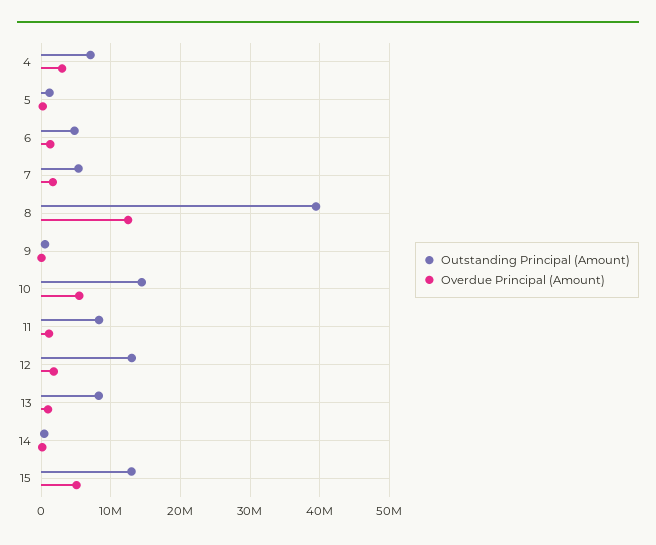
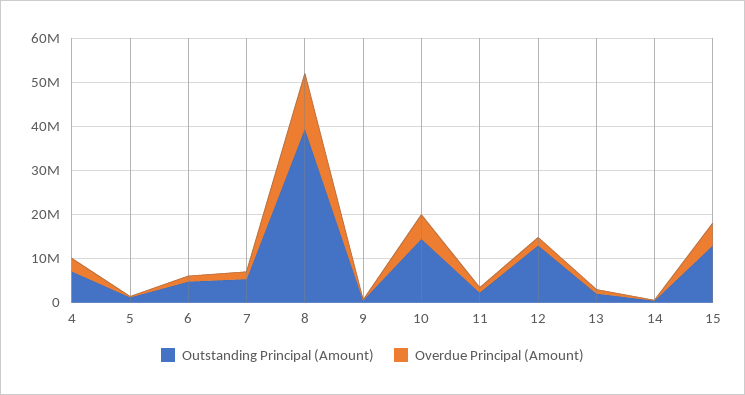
  {
    "Outstanding Principal (Amount)": {
      "4": 7000000,
      "5": 1000000,
      "6": 5000000,
      "7": 5000000,
      "8": 39000000,
      "9": 1000000,
      "10": 14000000,
-     "11": 8000000,
+     "11": 2000000,
      "12": 13000000,
-     "13": 8000000,
+     "13": 2000000,
      "14": 0,
      "15": 13000000
    },
    "Overdue Principal (Amount)": {
      "4": 3000000,
      "5": 0,
      "6": 1000000,
      "7": 2000000,
      "8": 12000000,
      "9": 0,
      "10": 5000000,
      "11": 1000000,
      "12": 2000000,
      "13": 1000000,
      "14": 0,
      "15": 5000000
    }
  }

